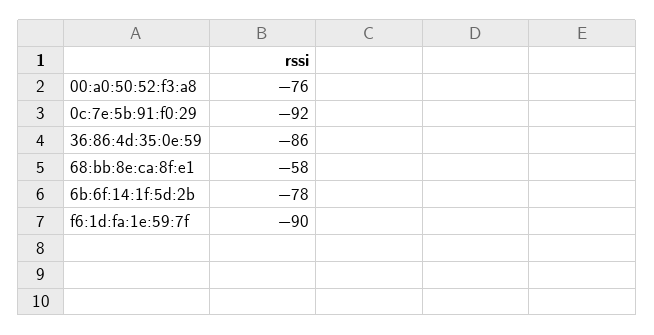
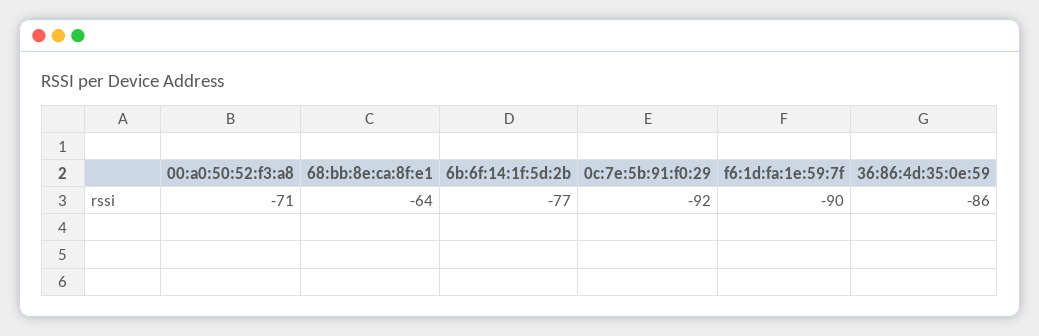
  {
-   "00:a0:50:52:f3:a8": -76,
+   "00:a0:50:52:f3:a8": -71,
    "0c:7e:5b:91:f0:29": -92,
    "36:86:4d:35:0e:59": -86,
-   "68:bb:8e:ca:8f:e1": -58,
+   "68:bb:8e:ca:8f:e1": -64,
-   "6b:6f:14:1f:5d:2b": -78,
+   "6b:6f:14:1f:5d:2b": -77,
    "f6:1d:fa:1e:59:7f": -90
  }

